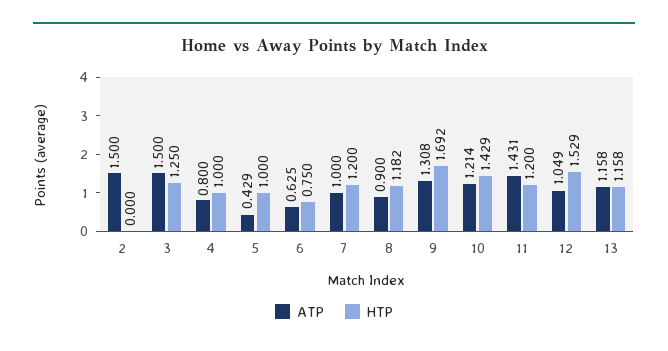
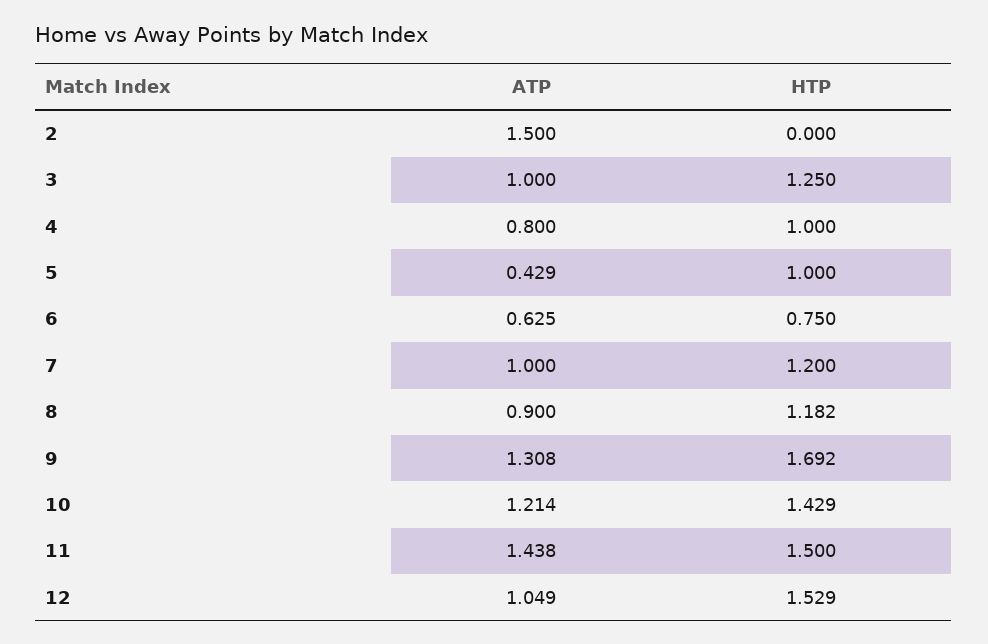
  {
    "ATP": {
      "2": 1.5,
-     "3": 1.5,
+     "3": 1,
      "4": 0.8,
      "5": 0.429,
      "6": 0.625,
      "7": 1,
      "8": 0.9,
      "9": 1.308,
      "10": 1.214,
-     "11": 1.431,
+     "11": 1.438,
-     "12": 1.049,
+     "12": 1.049
-     "13": 1.158
    },
    "HTP": {
      "2": 0,
      "3": 1.25,
      "4": 1,
      "5": 1,
      "6": 0.75,
      "7": 1.2,
      "8": 1.182,
      "9": 1.692,
      "10": 1.429,
-     "11": 1.2,
+     "11": 1.5,
-     "12": 1.529,
+     "12": 1.529
-     "13": 1.158
    }
  }

